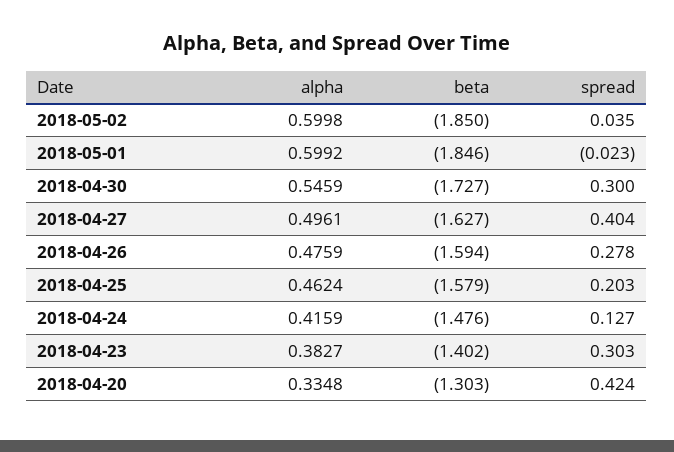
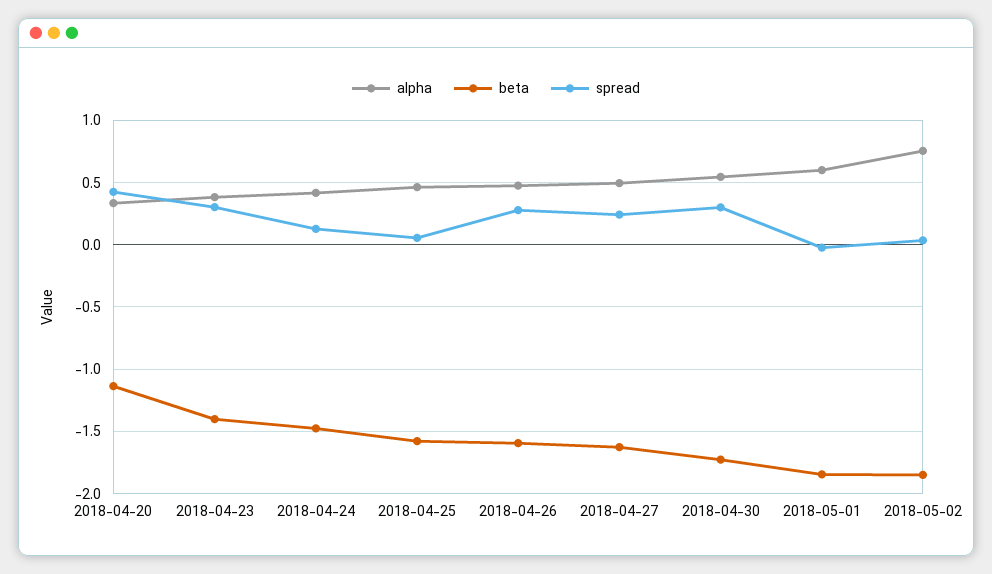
  {
    "alpha": {
-     "2018-05-02": 0.5998,
+     "2018-05-02": 0.75,
      "2018-05-01": 0.5992,
      "2018-04-30": 0.5459,
      "2018-04-27": 0.4961,
      "2018-04-26": 0.4759,
      "2018-04-25": 0.4624,
      "2018-04-24": 0.4159,
      "2018-04-23": 0.3827,
      "2018-04-20": 0.3348
    },
    "beta": {
      "2018-05-02": -1.85,
      "2018-05-01": -1.846,
      "2018-04-30": -1.727,
      "2018-04-27": -1.627,
      "2018-04-26": -1.594,
      "2018-04-25": -1.579,
      "2018-04-24": -1.476,
      "2018-04-23": -1.402,
-     "2018-04-20": -1.303
+     "2018-04-20": -1.15
    },
    "spread": {
      "2018-05-02": 0.035,
      "2018-05-01": -0.023,
      "2018-04-30": 0.3,
-     "2018-04-27": 0.404,
+     "2018-04-27": 0.25,
      "2018-04-26": 0.278,
-     "2018-04-25": 0.203,
+     "2018-04-25": 0.05,
      "2018-04-24": 0.127,
      "2018-04-23": 0.303,
      "2018-04-20": 0.424
    }
  }

